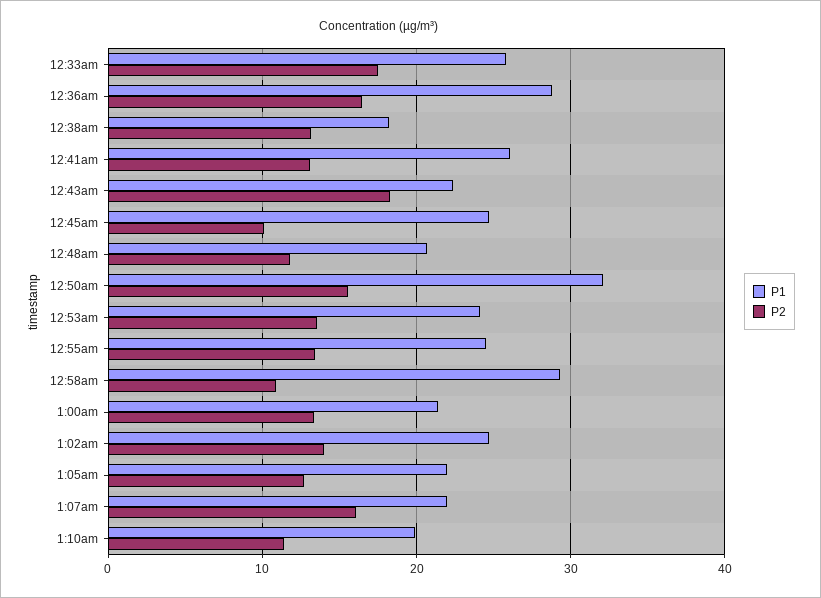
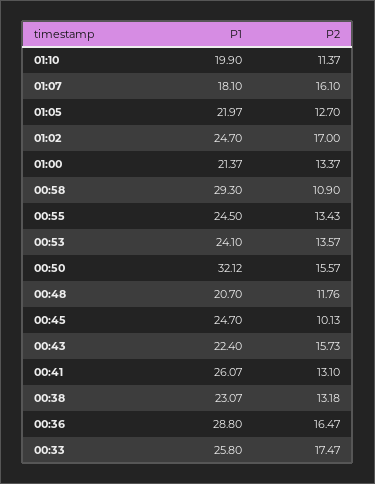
  {
    "P1": {
      "12:33am": 25.8,
      "12:36am": 28.8,
-     "12:38am": 18,
+     "12:38am": 23.07,
      "12:41am": 26.07,
      "12:43am": 22.4,
      "12:45am": 24.7,
      "12:48am": 20.7,
      "12:50am": 32.12,
      "12:53am": 24.1,
      "12:55am": 24.5,
      "12:58am": 29.3,
      "1:00am": 21.37,
      "1:02am": 24.7,
      "1:05am": 21.97,
-     "1:07am": 22,
+     "1:07am": 18.1,
      "1:10am": 19.9
    },
    "P2": {
      "12:33am": 17.47,
      "12:36am": 16.47,
      "12:38am": 13.18,
      "12:41am": 13.1,
-     "12:43am": 18,
+     "12:43am": 15.73,
      "12:45am": 10.13,
      "12:48am": 11.76,
      "12:50am": 15.57,
      "12:53am": 13.57,
      "12:55am": 13.43,
      "12:58am": 10.9,
      "1:00am": 13.37,
-     "1:02am": 14,
+     "1:02am": 17,
      "1:05am": 12.7,
      "1:07am": 16.1,
      "1:10am": 11.37
    }
  }

